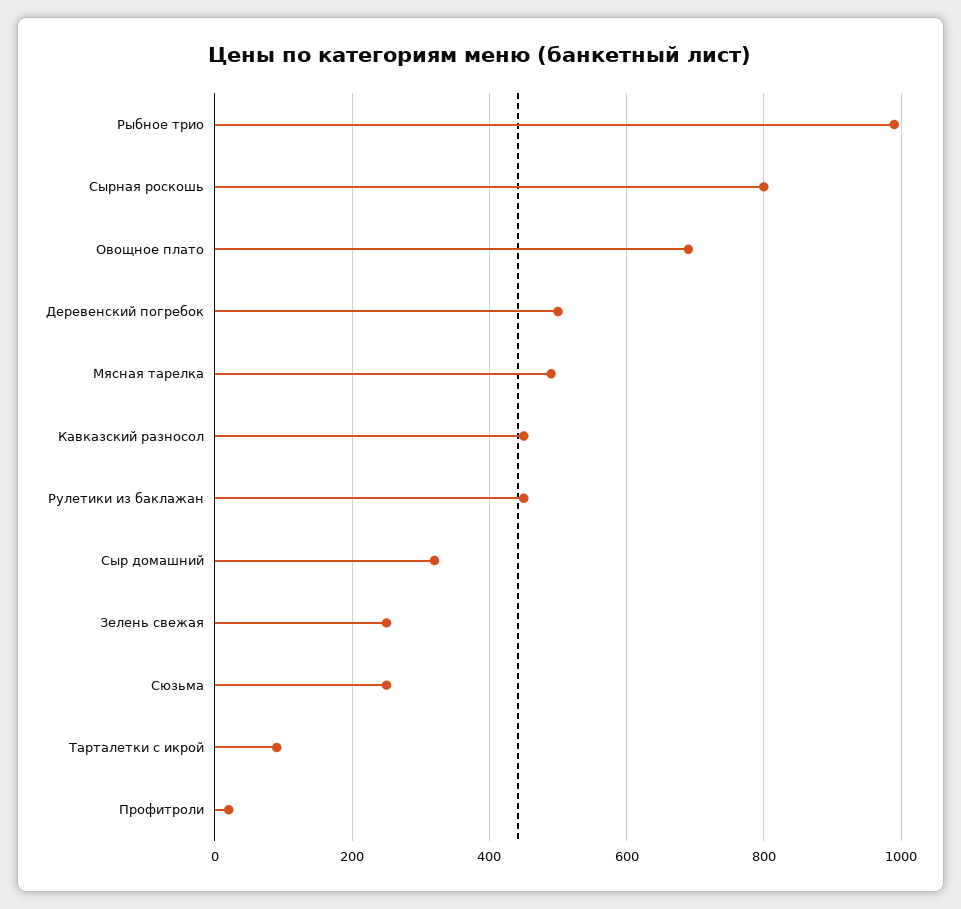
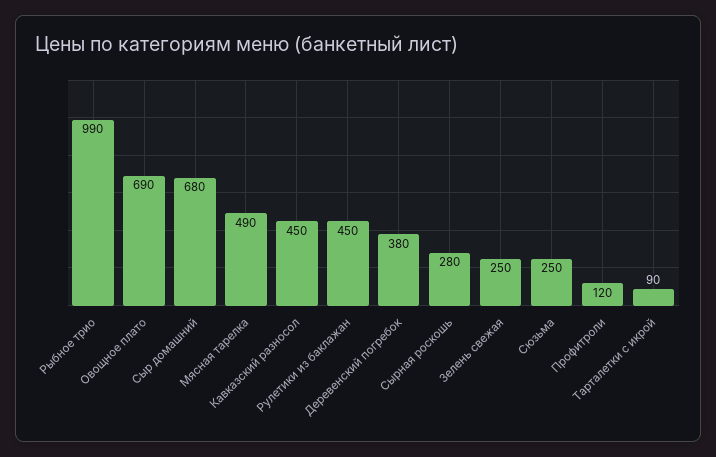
  {
    "Рыбное трио": 990,
-   "Сырная роскошь": 800,
+   "Сырная роскошь": 280,
    "Овощное плато": 690,
-   "Деревенский погребок": 500,
+   "Деревенский погребок": 380,
    "Мясная тарелка": 490,
    "Кавказский разносол": 450,
    "Рулетики из баклажан": 450,
-   "Сыр домашний": 320,
+   "Сыр домашний": 680,
    "Зелень свежая": 250,
    "Сюзьма": 250,
    "Тарталетки с икрой": 90,
-   "Профитроли": 20
+   "Профитроли": 120
  }

